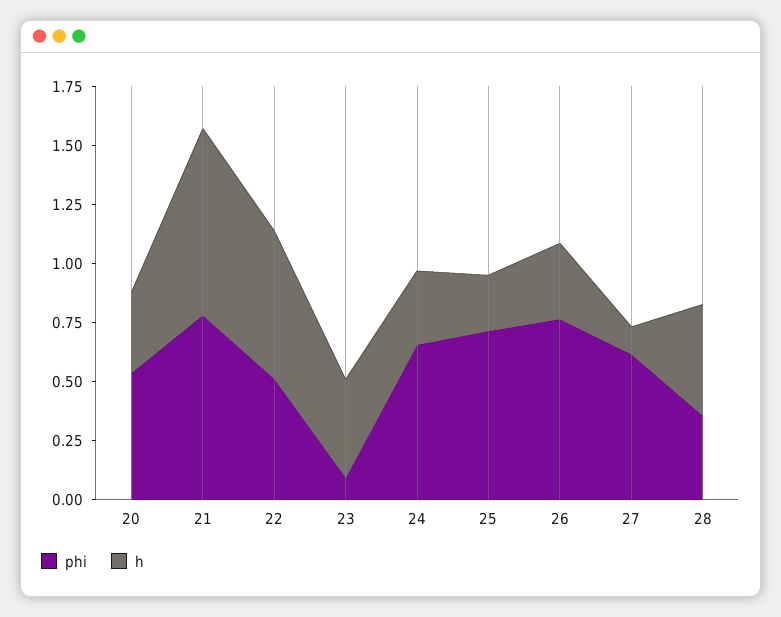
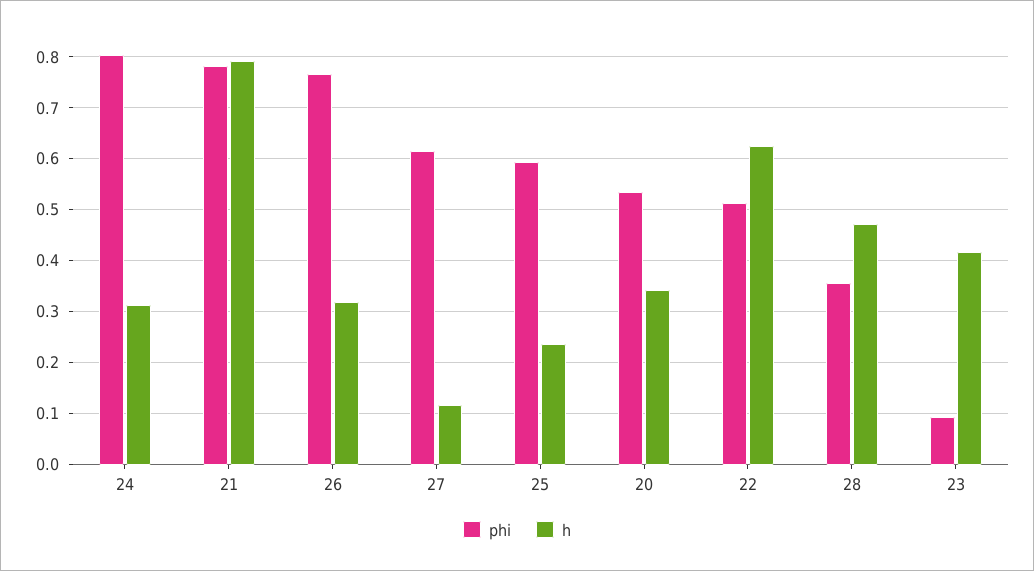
  {
    "phi": {
      "20": 0.54,
      "21": 0.78,
      "22": 0.52,
      "23": 0.1,
-     "24": 0.65,
+     "24": 0.8,
-     "25": 0.7,
+     "25": 0.6,
      "26": 0.76,
      "27": 0.62,
      "28": 0.36
    },
    "h": {
      "20": 0.34,
      "21": 0.8,
      "22": 0.62,
      "23": 0.42,
      "24": 0.32,
      "25": 0.24,
      "26": 0.32,
      "27": 0.12,
      "28": 0.48
    }
  }

